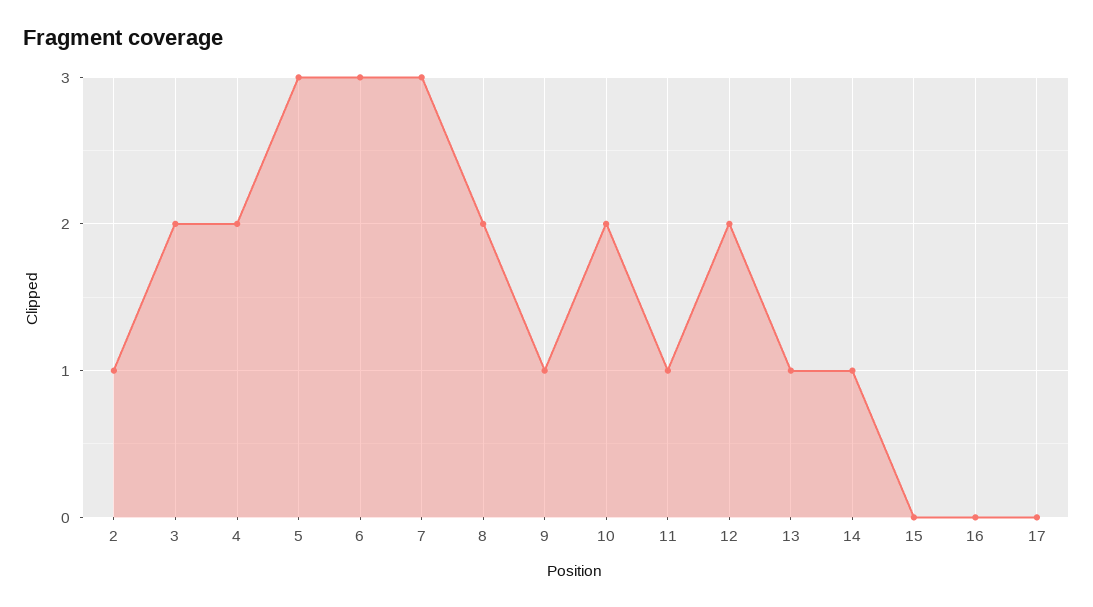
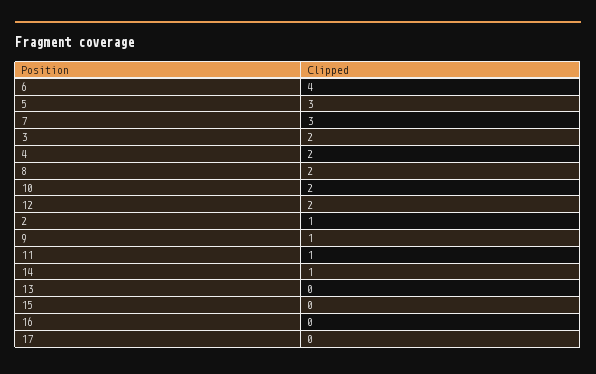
  {
    "2": 1,
    "3": 2,
    "4": 2,
    "5": 3,
-   "6": 3,
+   "6": 4,
    "7": 3,
    "8": 2,
    "9": 1,
    "10": 2,
    "11": 1,
    "12": 2,
-   "13": 1,
+   "13": 0,
    "14": 1,
    "15": 0,
    "16": 0,
    "17": 0
  }

